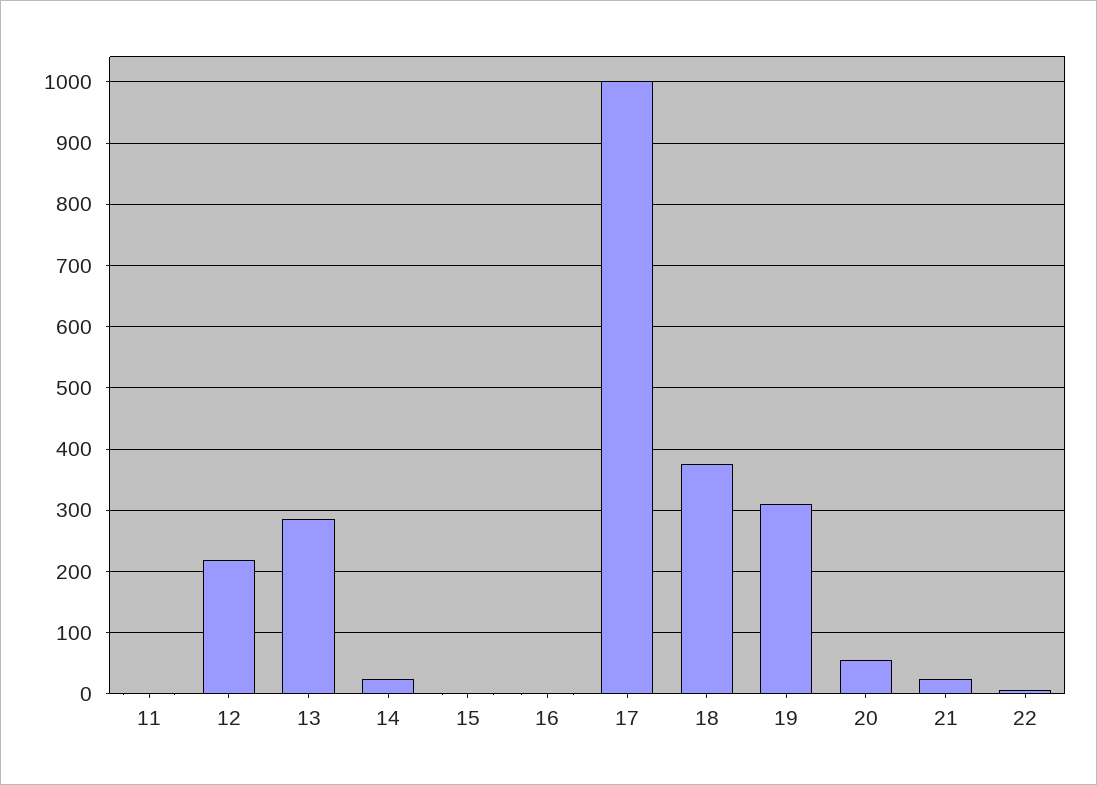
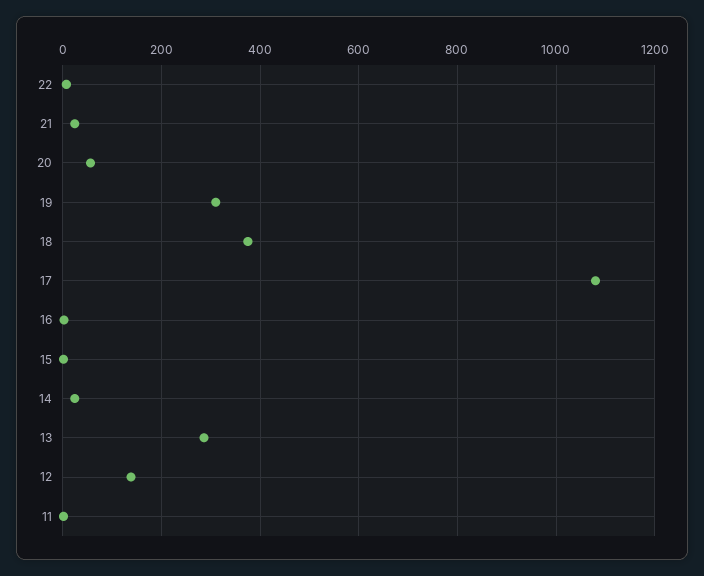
  {
    "11": 0,
-   "12": 220,
+   "12": 140,
    "13": 290,
    "14": 20,
    "15": 0,
    "16": 0,
-   "17": 1000,
+   "17": 1080,
    "18": 380,
    "19": 310,
    "20": 60,
    "21": 20,
    "22": 10
  }

